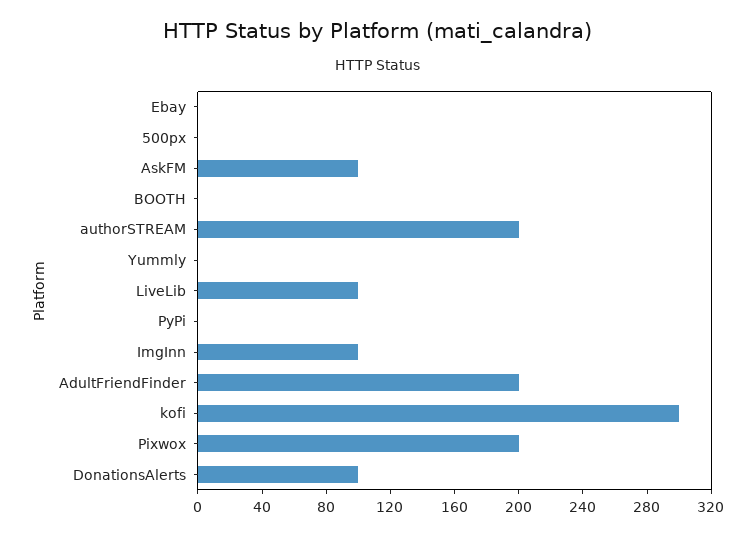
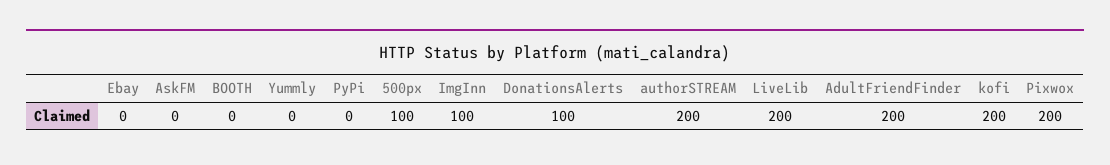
  {
    "Ebay": 0,
-   "500px": 0,
+   "500px": 100,
-   "AskFM": 100,
+   "AskFM": 0,
    "BOOTH": 0,
    "authorSTREAM": 200,
    "Yummly": 0,
-   "LiveLib": 100,
+   "LiveLib": 200,
    "PyPi": 0,
    "ImgInn": 100,
    "AdultFriendFinder": 200,
-   "kofi": 300,
+   "kofi": 200,
    "Pixwox": 200,
    "DonationsAlerts": 100
  }

